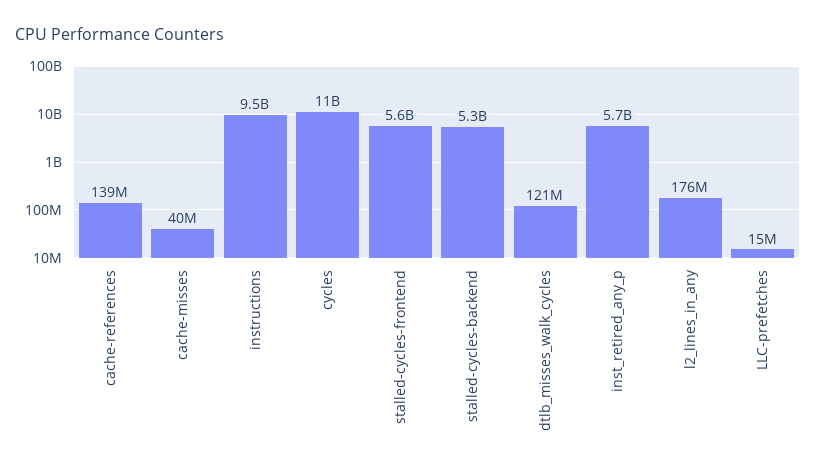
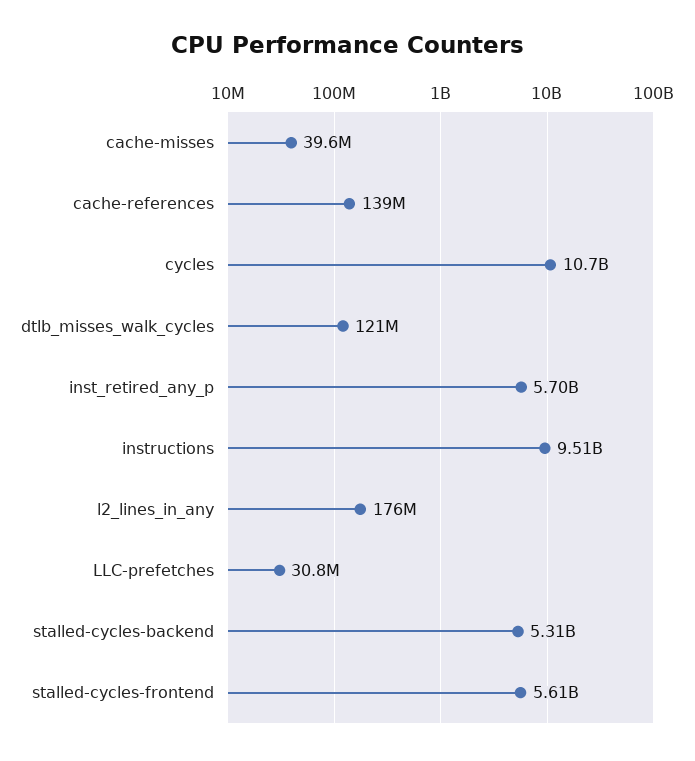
  {
    "cache-references": 139000000,
    "cache-misses": 39600000,
    "instructions": 9510000000,
    "cycles": 10700000000,
    "stalled-cycles-frontend": 5610000000,
    "stalled-cycles-backend": 5310000000,
    "dtlb_misses_walk_cycles": 121000000,
    "inst_retired_any_p": 5700000000,
    "l2_lines_in_any": 176000000,
-   "LLC-prefetches": 15000000
+   "LLC-prefetches": 30800000
  }

